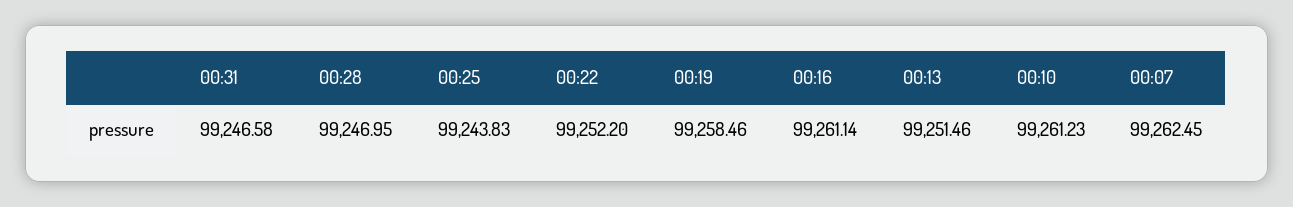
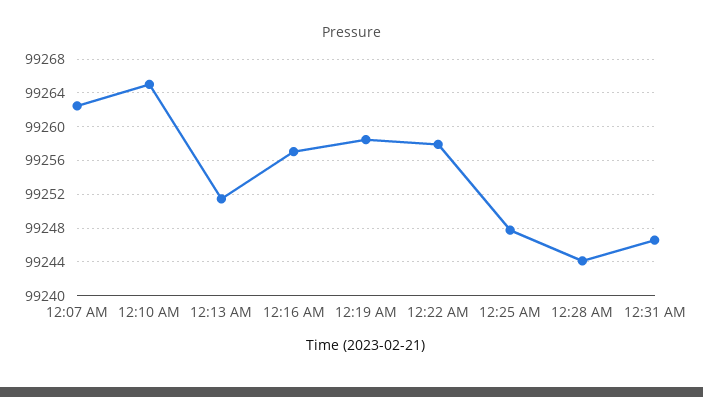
  {
    "00:31": 99246.58,
-   "00:28": 99246.95,
+   "00:28": 99244,
-   "00:25": 99243.83,
+   "00:25": 99248,
-   "00:22": 99252.2,
+   "00:22": 99258,
    "00:19": 99258.46,
-   "00:16": 99261.14,
+   "00:16": 99257,
    "00:13": 99251.46,
-   "00:10": 99261.23,
+   "00:10": 99265,
    "00:07": 99262.45
  }

